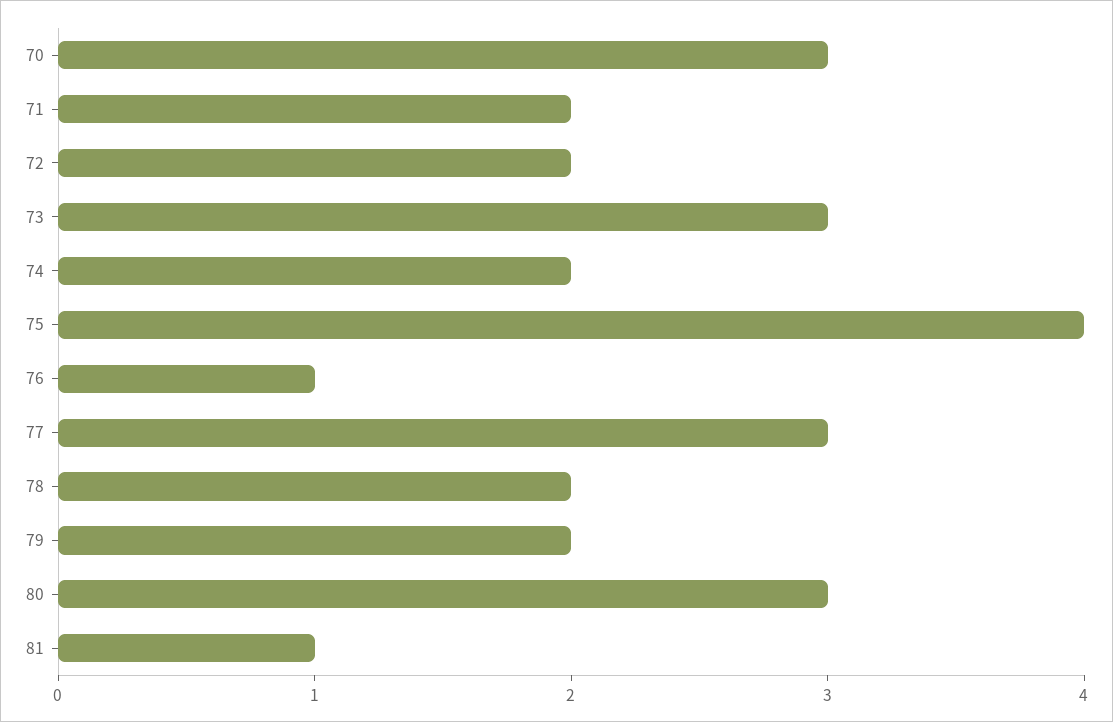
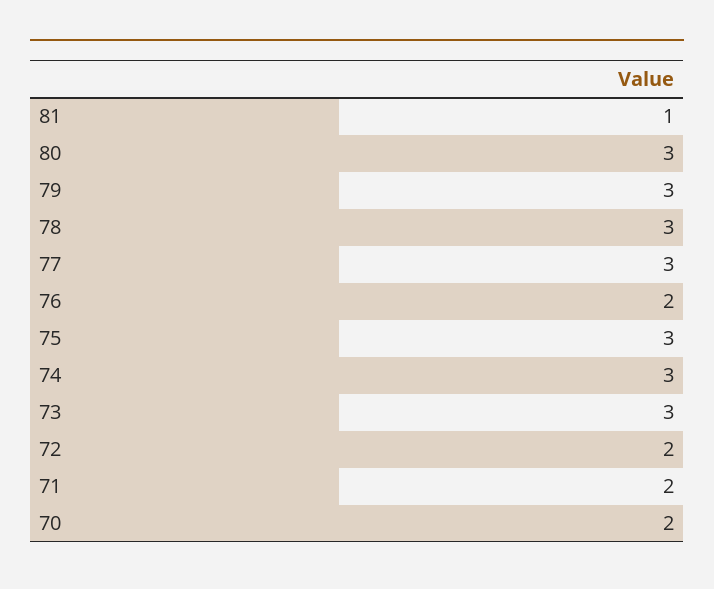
  {
-   "70": 3,
+   "70": 2,
    "71": 2,
    "72": 2,
    "73": 3,
-   "74": 2,
+   "74": 3,
-   "75": 4,
+   "75": 3,
-   "76": 1,
+   "76": 2,
    "77": 3,
-   "78": 2,
+   "78": 3,
-   "79": 2,
+   "79": 3,
    "80": 3,
    "81": 1
  }

